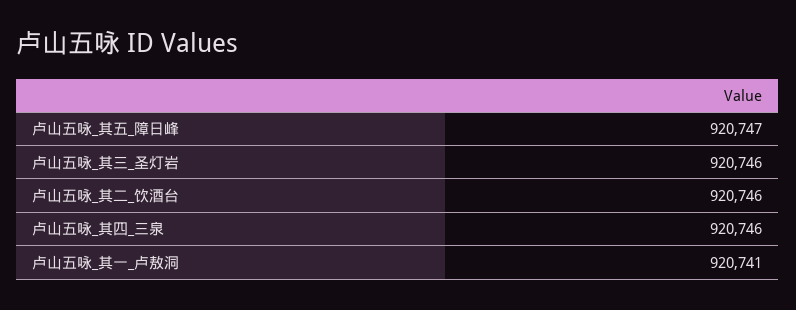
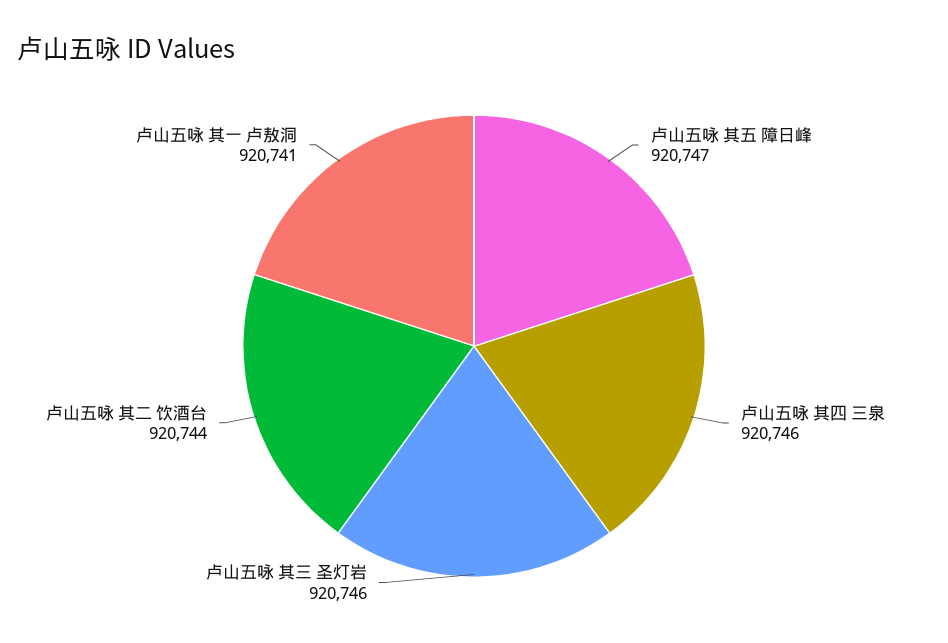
  {
    "卢山五咏_其五_障日峰": 920747,
    "卢山五咏_其三_圣灯岩": 920746,
-   "卢山五咏_其二_饮酒台": 920746,
+   "卢山五咏_其二_饮酒台": 920744,
    "卢山五咏_其四_三泉": 920746,
    "卢山五咏_其一_卢敖洞": 920741
  }

